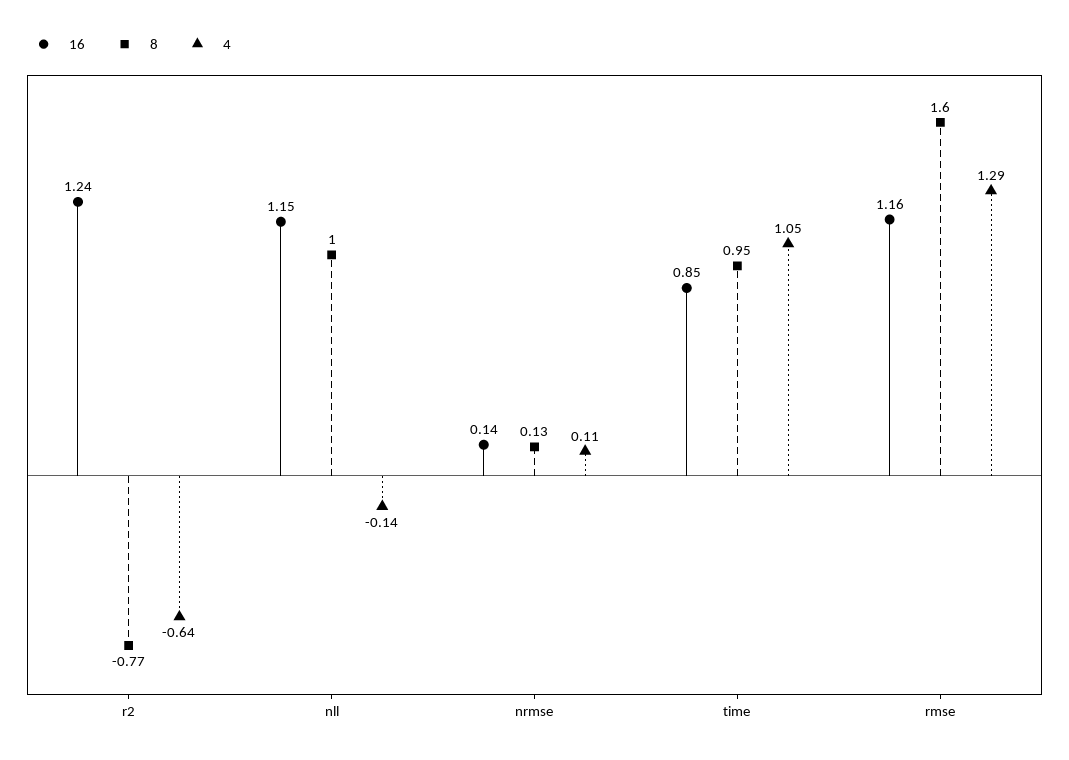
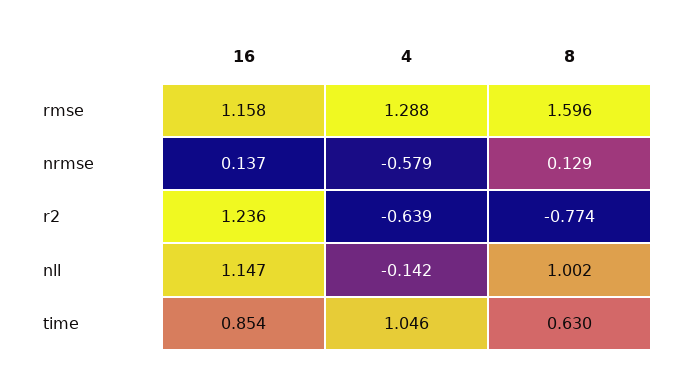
  {
    "16": {
      "r2": 1.236,
      "nll": 1.147,
      "nrmse": 0.137,
      "time": 0.854,
      "rmse": 1.158
    },
    "8": {
      "r2": -0.774,
      "nll": 1.002,
      "nrmse": 0.129,
-     "time": 0.95,
+     "time": 0.63,
      "rmse": 1.596
    },
    "4": {
      "r2": -0.639,
      "nll": -0.142,
-     "nrmse": 0.11,
+     "nrmse": -0.579,
      "time": 1.046,
      "rmse": 1.288
    }
  }

